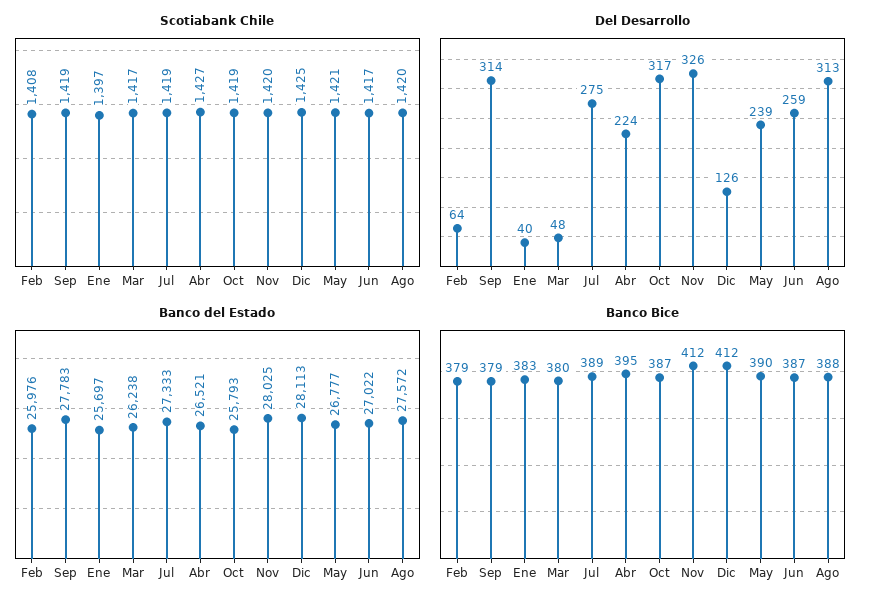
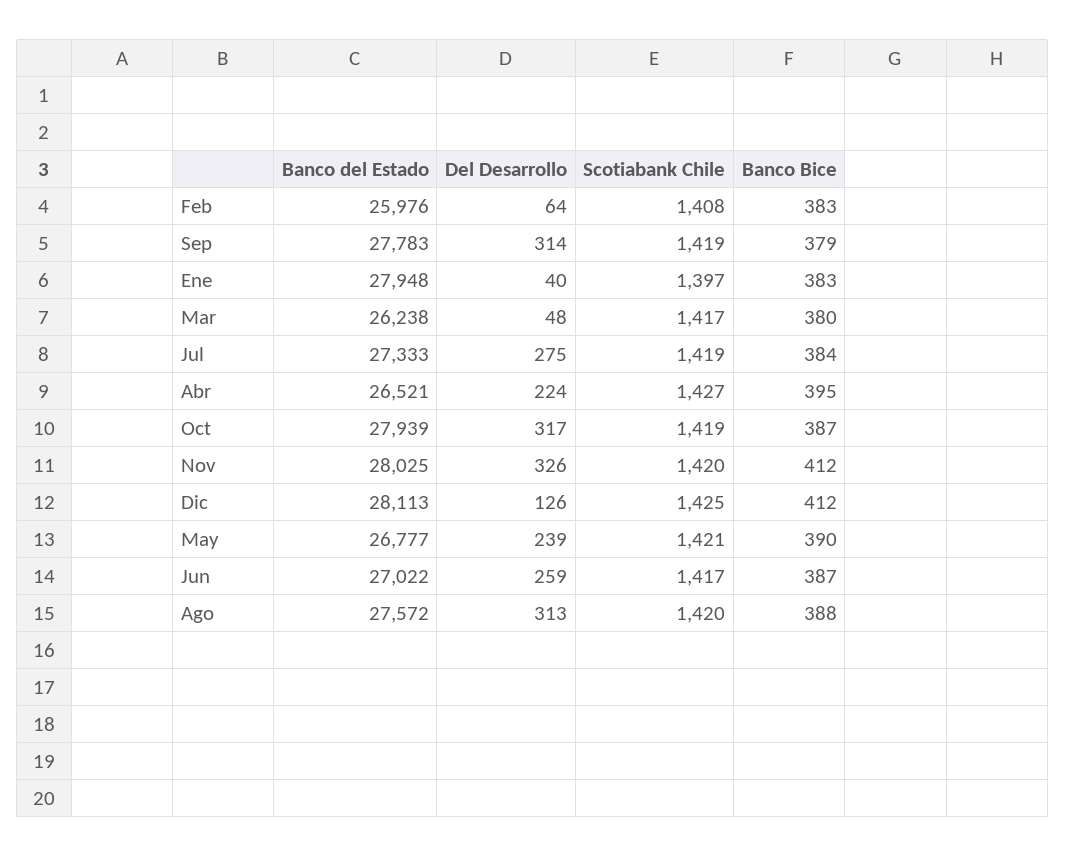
  {
    "Scotiabank Chile": {
      "Feb": 1408,
      "Sep": 1419,
      "Ene": 1397,
      "Mar": 1417,
      "Jul": 1419,
      "Abr": 1427,
      "Oct": 1419,
      "Nov": 1420,
      "Dic": 1425,
      "May": 1421,
      "Jun": 1417,
      "Ago": 1420
    },
    "Del Desarrollo": {
      "Feb": 64,
      "Sep": 314,
      "Ene": 40,
      "Mar": 48,
      "Jul": 275,
      "Abr": 224,
      "Oct": 317,
      "Nov": 326,
      "Dic": 126,
      "May": 239,
      "Jun": 259,
      "Ago": 313
    },
    "Banco del Estado": {
      "Feb": 25976,
      "Sep": 27783,
-     "Ene": 25697,
+     "Ene": 27948,
      "Mar": 26238,
      "Jul": 27333,
      "Abr": 26521,
-     "Oct": 25793,
+     "Oct": 27939,
      "Nov": 28025,
      "Dic": 28113,
      "May": 26777,
      "Jun": 27022,
      "Ago": 27572
    },
    "Banco Bice": {
-     "Feb": 379,
+     "Feb": 383,
      "Sep": 379,
      "Ene": 383,
      "Mar": 380,
-     "Jul": 389,
+     "Jul": 384,
      "Abr": 395,
      "Oct": 387,
      "Nov": 412,
      "Dic": 412,
      "May": 390,
      "Jun": 387,
      "Ago": 388
    }
  }

